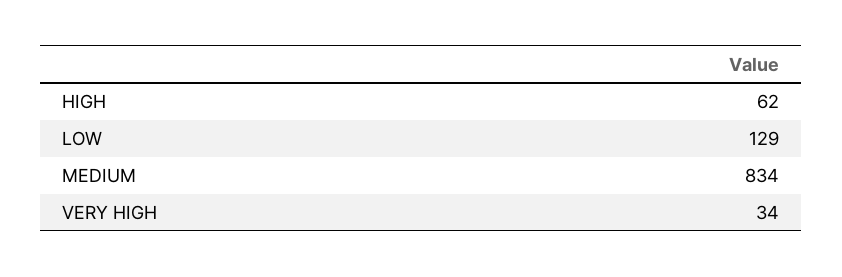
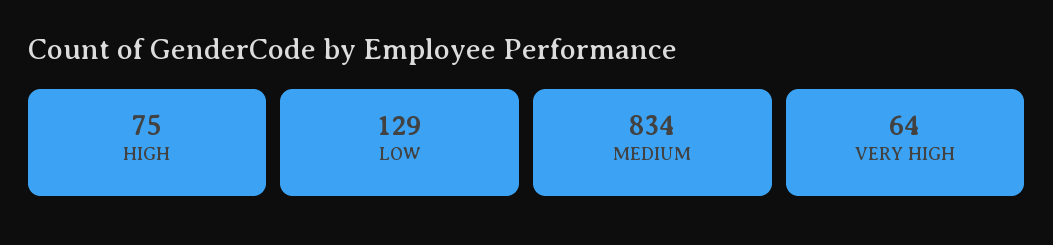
  {
-   "HIGH": 62,
+   "HIGH": 75,
    "LOW": 129,
    "MEDIUM": 834,
-   "VERY HIGH": 34
+   "VERY HIGH": 64
  }

